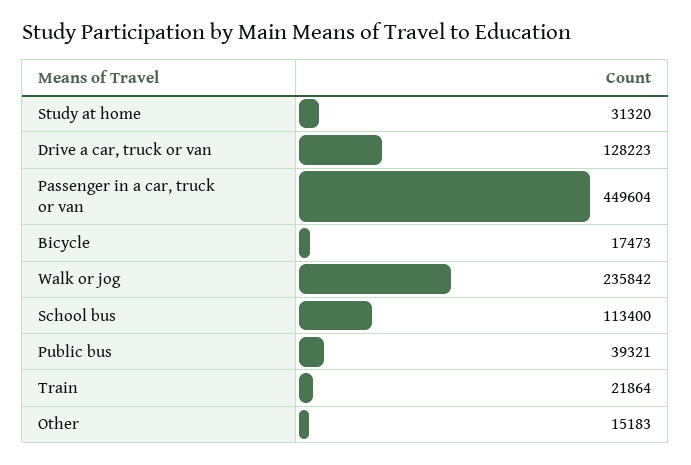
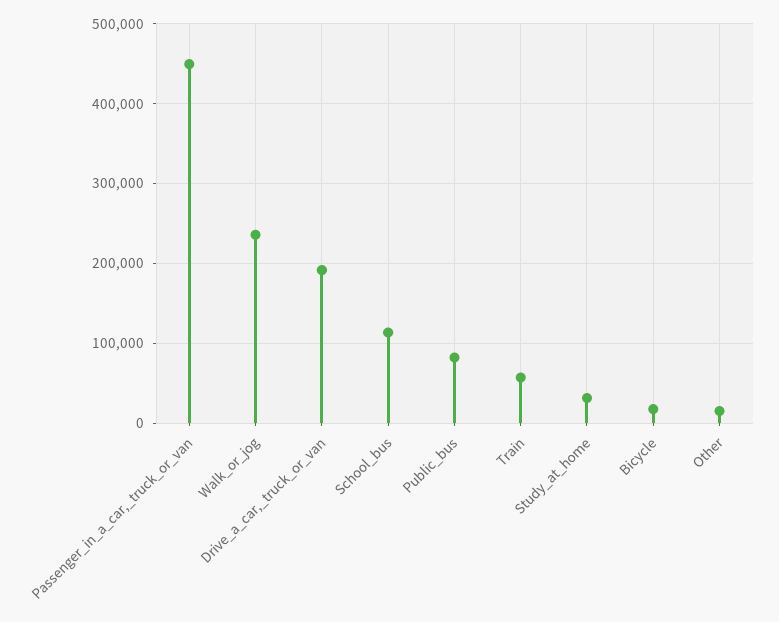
  {
    "Study at home": 31320,
-   "Drive a car, truck or van": 128223,
+   "Drive a car, truck or van": 190000,
    "Passenger in a car, truck or van": 449604,
    "Bicycle": 17473,
    "Walk or jog": 235842,
    "School bus": 113400,
-   "Public bus": 39321,
+   "Public bus": 80000,
-   "Train": 21864,
+   "Train": 60000,
    "Other": 15183
  }

